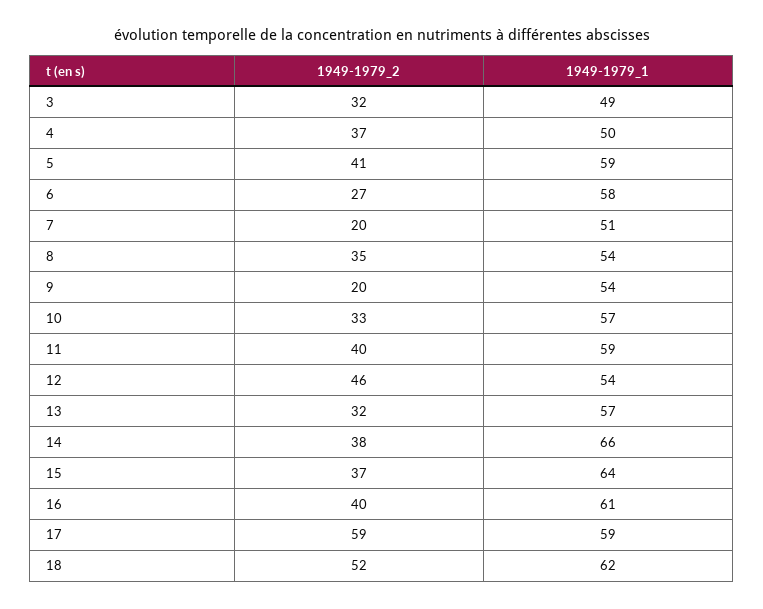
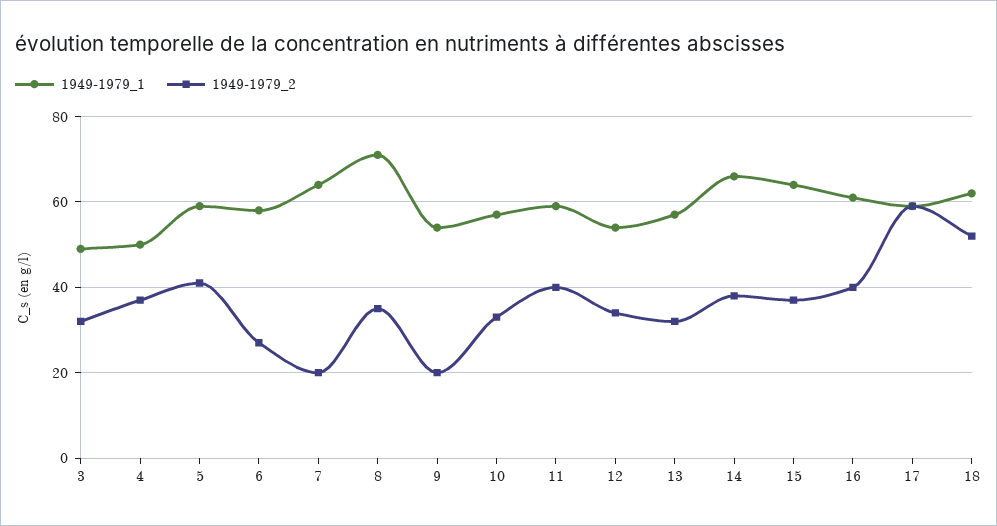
  {
    "1949-1979_2": {
      "3": 32,
      "4": 37,
      "5": 41,
      "6": 27,
      "7": 20,
      "8": 35,
      "9": 20,
      "10": 33,
      "11": 40,
-     "12": 46,
+     "12": 35,
      "13": 32,
      "14": 38,
      "15": 37,
      "16": 40,
      "17": 59,
      "18": 52
    },
    "1949-1979_1": {
      "3": 49,
      "4": 50,
      "5": 59,
      "6": 58,
-     "7": 51,
+     "7": 65,
-     "8": 54,
+     "8": 70,
      "9": 54,
      "10": 57,
      "11": 59,
      "12": 54,
      "13": 57,
      "14": 66,
      "15": 64,
      "16": 61,
      "17": 59,
      "18": 62
    }
  }

